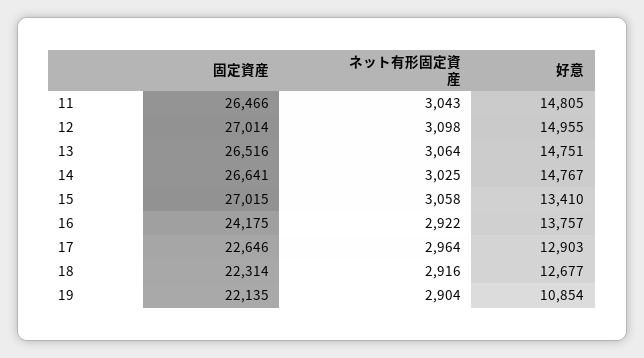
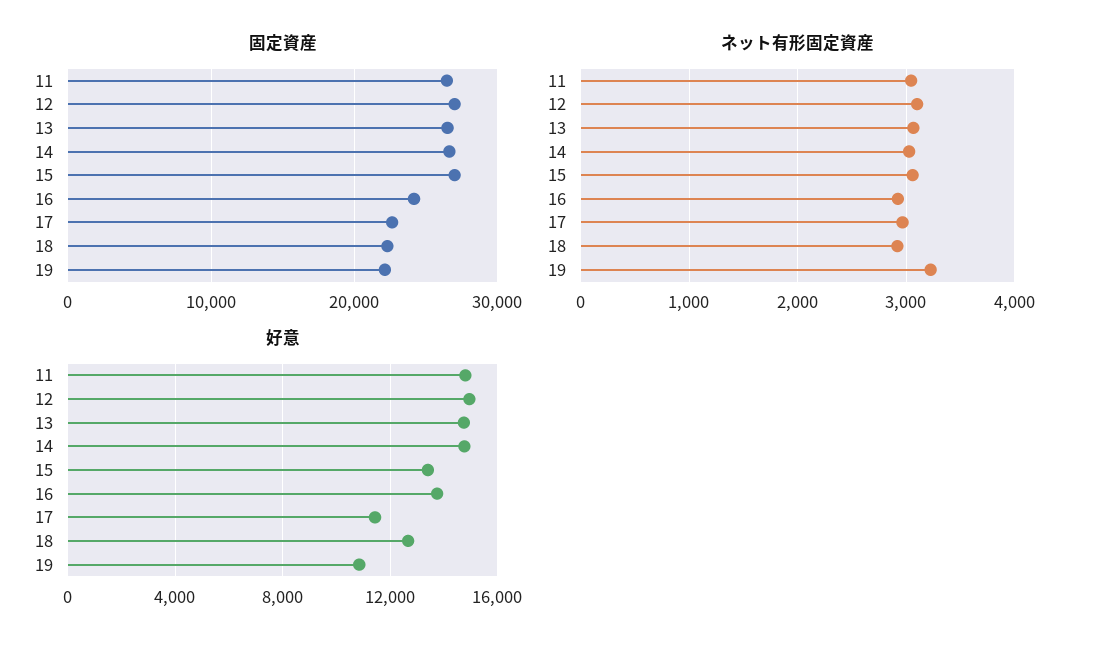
  {
    "固定資産": {
      "11": 26466,
      "12": 27014,
      "13": 26516,
      "14": 26641,
      "15": 27015,
      "16": 24175,
      "17": 22646,
      "18": 22314,
      "19": 22135
    },
    "ネット有形固定資産": {
      "11": 3043,
      "12": 3098,
      "13": 3064,
      "14": 3025,
      "15": 3058,
      "16": 2922,
      "17": 2964,
      "18": 2916,
-     "19": 2904
+     "19": 3200
    },
    "好意": {
      "11": 14805,
      "12": 14955,
      "13": 14751,
      "14": 14767,
      "15": 13410,
      "16": 13757,
-     "17": 12903,
+     "17": 11500,
      "18": 12677,
      "19": 10854
    }
  }

